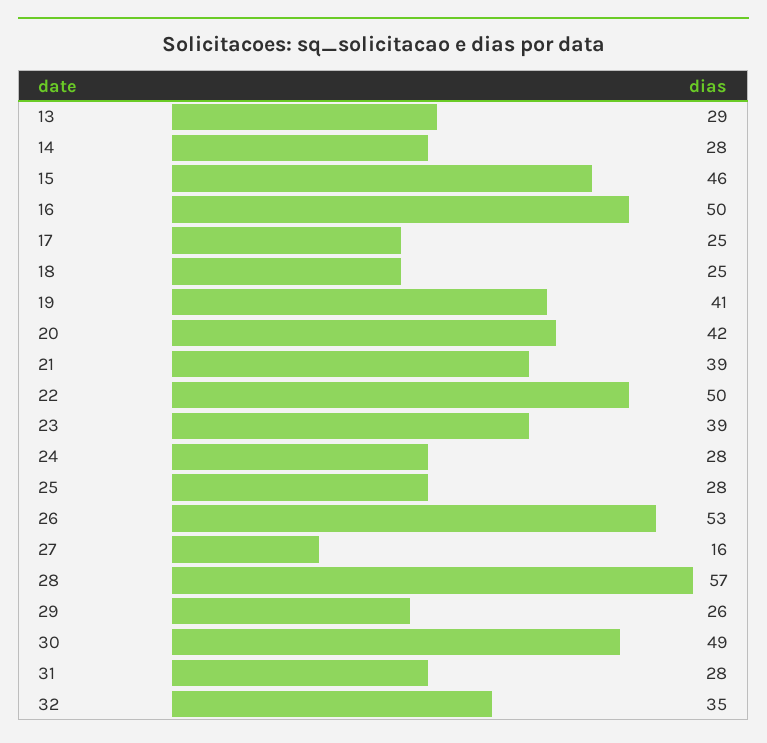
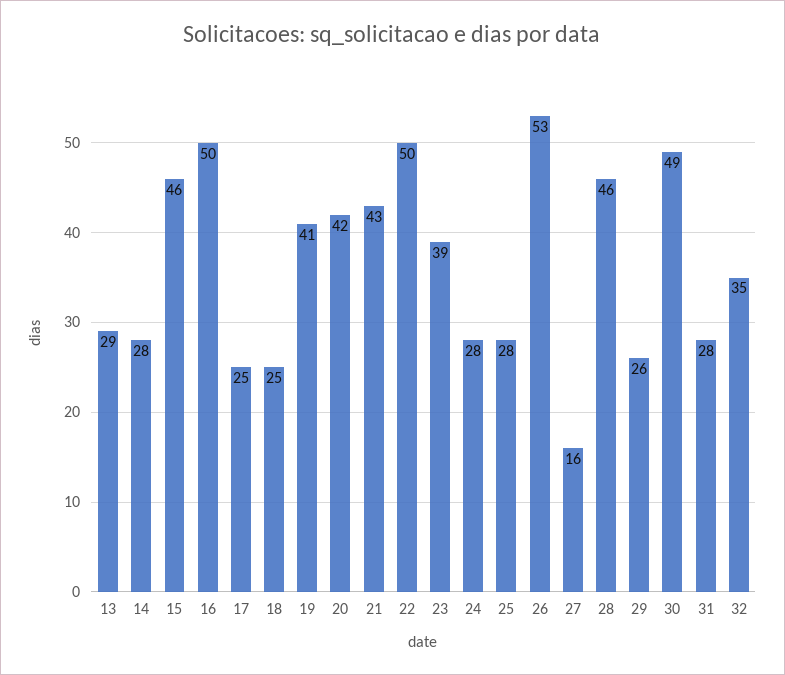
  {
    "13": 29,
    "14": 28,
    "15": 46,
    "16": 50,
    "17": 25,
    "18": 25,
    "19": 41,
    "20": 42,
-   "21": 39,
+   "21": 43,
    "22": 50,
    "23": 39,
    "24": 28,
    "25": 28,
    "26": 53,
    "27": 16,
-   "28": 57,
+   "28": 46,
    "29": 26,
    "30": 49,
    "31": 28,
    "32": 35
  }

